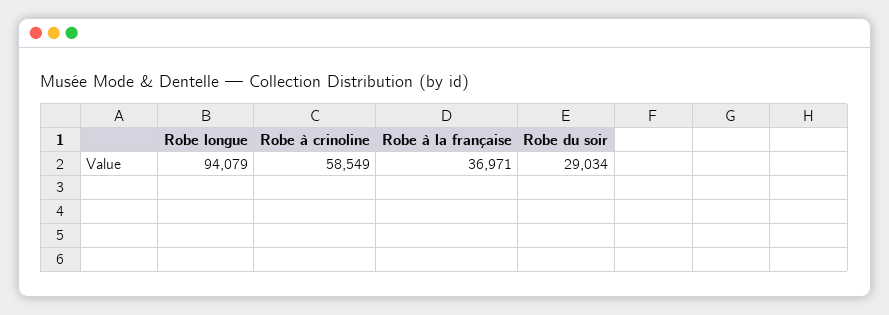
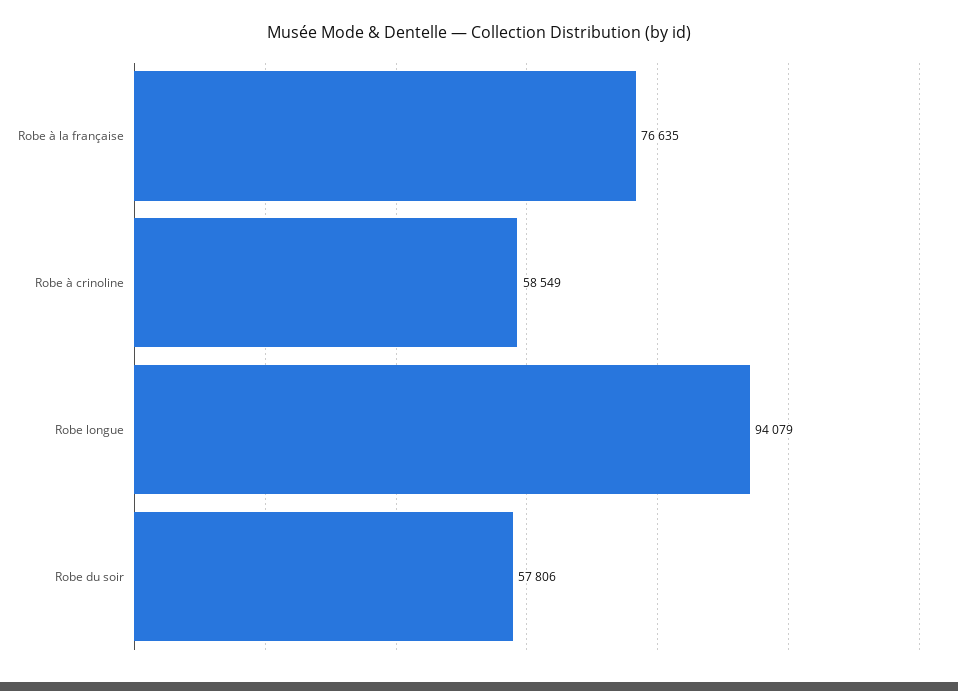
  {
    "Robe longue": 94079,
    "Robe à crinoline": 58549,
-   "Robe à la française": 36971,
+   "Robe à la française": 76635,
-   "Robe du soir": 29034
+   "Robe du soir": 57806
  }

